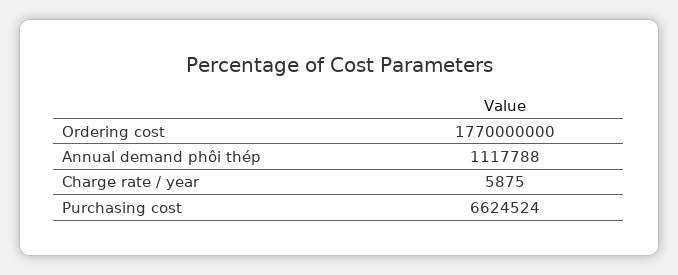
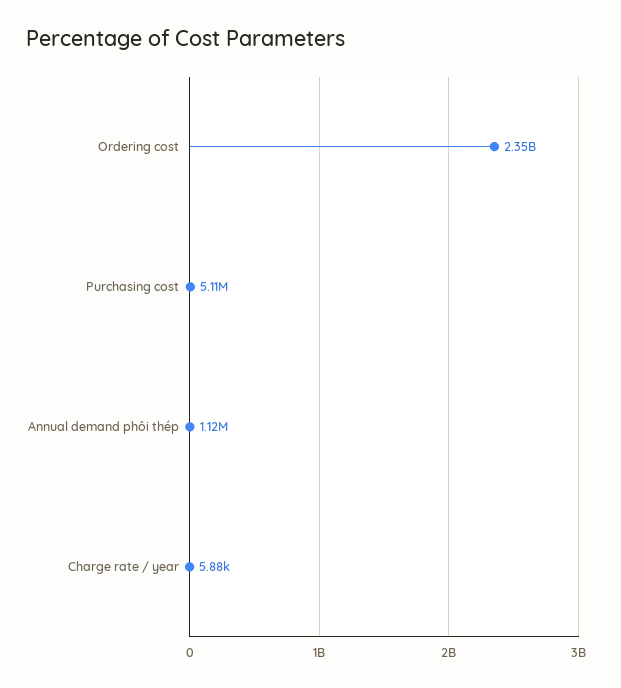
  {
-   "Ordering cost": 1770000000,
+   "Ordering cost": 2350000000,
    "Annual demand phôi thép": 1117788,
    "Charge rate / year": 5875,
-   "Purchasing cost": 6624524
+   "Purchasing cost": 5110000
  }

